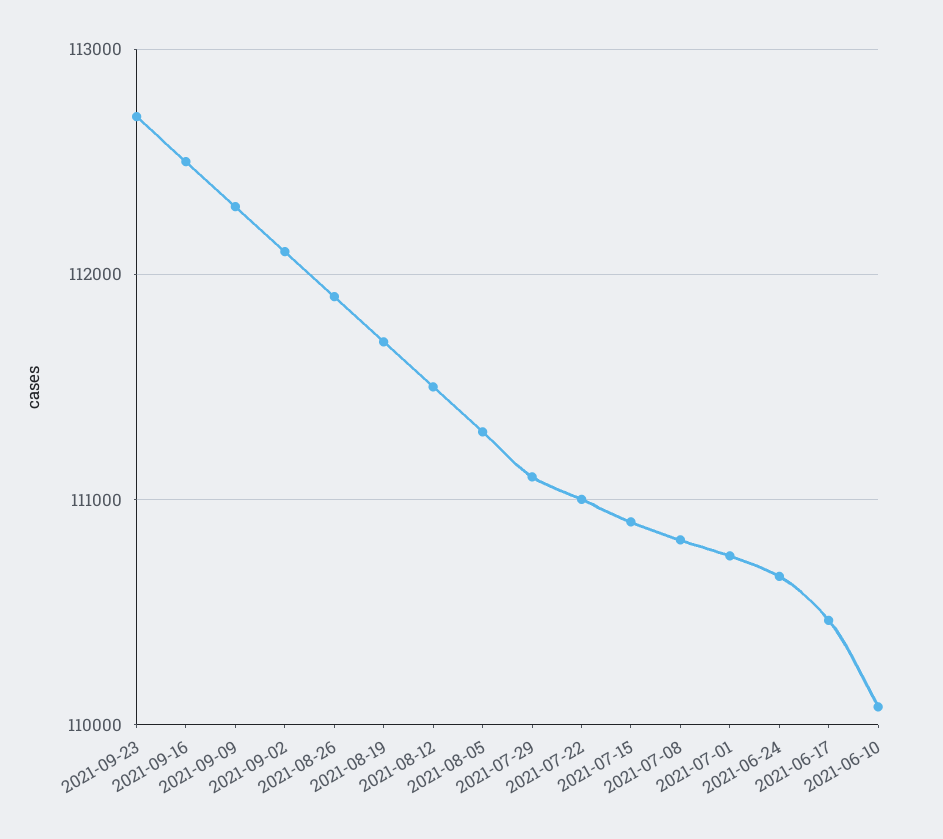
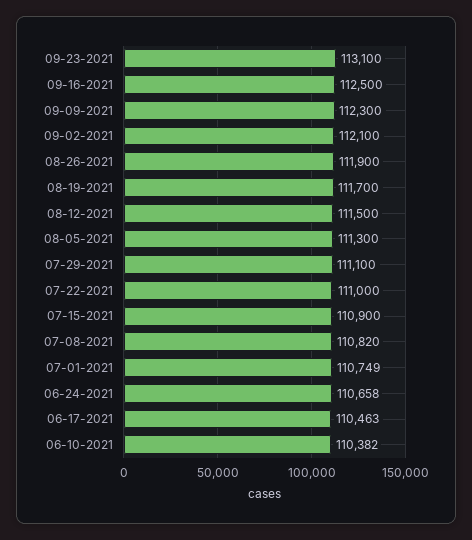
  {
-   "2021-09-23": 112700,
+   "2021-09-23": 113100,
    "2021-09-16": 112500,
    "2021-09-09": 112300,
    "2021-09-02": 112100,
    "2021-08-26": 111900,
    "2021-08-19": 111700,
    "2021-08-12": 111500,
    "2021-08-05": 111300,
    "2021-07-29": 111100,
    "2021-07-22": 111000,
    "2021-07-15": 110900,
    "2021-07-08": 110820,
    "2021-07-01": 110749,
    "2021-06-24": 110658,
    "2021-06-17": 110463,
-   "2021-06-10": 110100
+   "2021-06-10": 110382
  }

